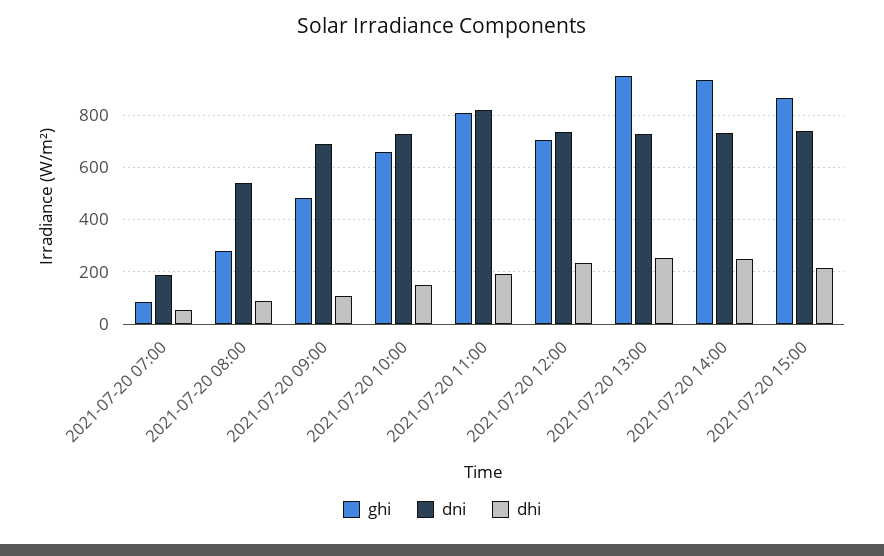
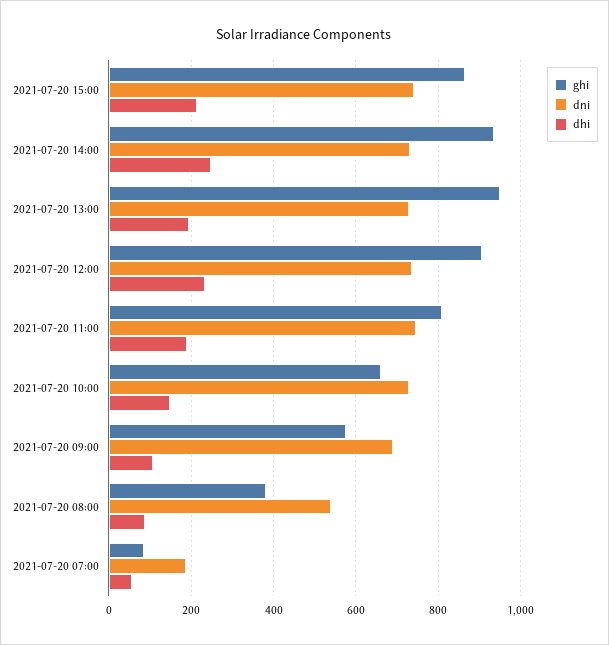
  {
    "ghi": {
      "2021-07-20 07:00": 80,
-     "2021-07-20 08:00": 275,
+     "2021-07-20 08:00": 380,
-     "2021-07-20 09:00": 475,
+     "2021-07-20 09:00": 580,
      "2021-07-20 10:00": 660,
      "2021-07-20 11:00": 800,
-     "2021-07-20 12:00": 700,
+     "2021-07-20 12:00": 900,
      "2021-07-20 13:00": 940,
      "2021-07-20 14:00": 940,
      "2021-07-20 15:00": 860
    },
    "dni": {
      "2021-07-20 07:00": 180,
      "2021-07-20 08:00": 540,
      "2021-07-20 09:00": 680,
      "2021-07-20 10:00": 720,
-     "2021-07-20 11:00": 825,
+     "2021-07-20 11:00": 740,
      "2021-07-20 12:00": 740,
      "2021-07-20 13:00": 720,
      "2021-07-20 14:00": 740,
      "2021-07-20 15:00": 740
    },
    "dhi": {
      "2021-07-20 07:00": 60,
      "2021-07-20 08:00": 80,
      "2021-07-20 09:00": 100,
      "2021-07-20 10:00": 140,
      "2021-07-20 11:00": 200,
      "2021-07-20 12:00": 240,
-     "2021-07-20 13:00": 250,
+     "2021-07-20 13:00": 200,
      "2021-07-20 14:00": 240,
      "2021-07-20 15:00": 220
    }
  }

